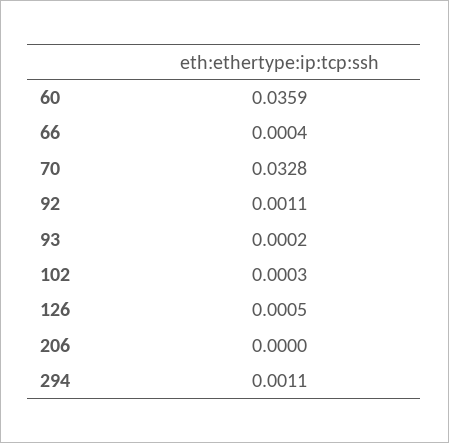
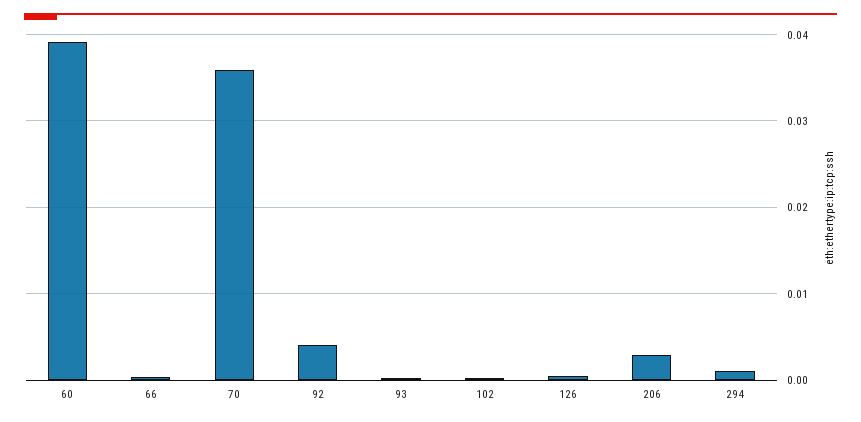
  {
-   "60": 0.0359,
+   "60": 0.039,
    "66": 0.0004,
-   "70": 0.0328,
+   "70": 0.036,
-   "92": 0.0011,
+   "92": 0.004,
    "93": 0.0002,
    "102": 0.0003,
    "126": 0.0005,
-   "206": 0,
+   "206": 0.003,
    "294": 0.0011
  }

